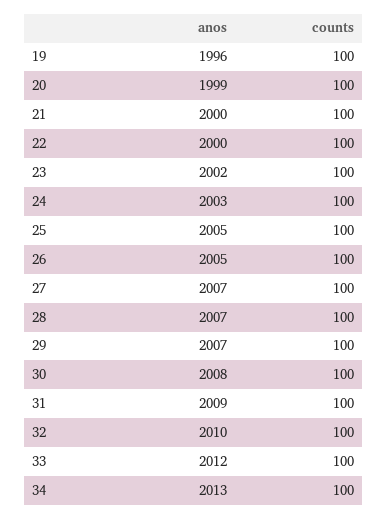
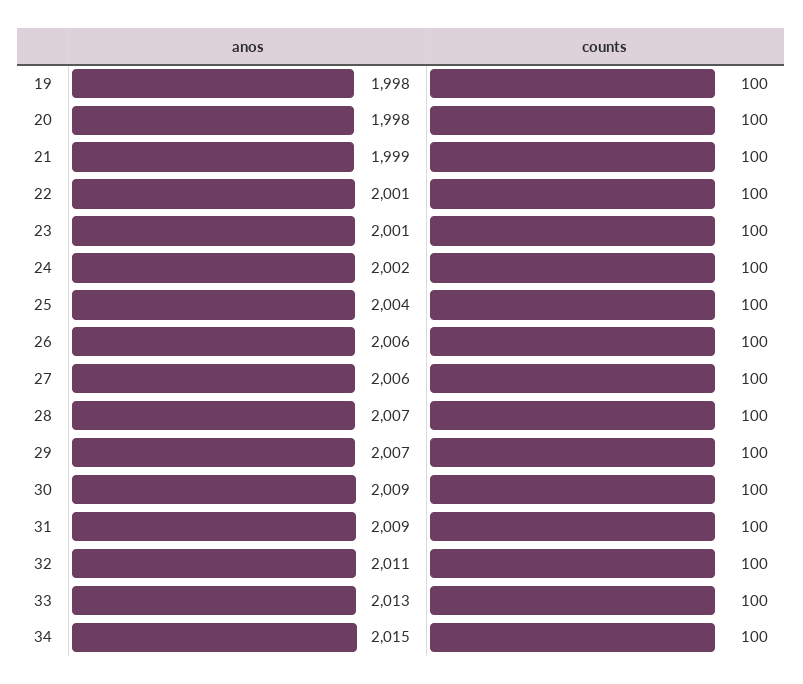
  {
    "anos": {
-     "19": 1996,
+     "19": 1998,
-     "20": 1999,
+     "20": 1998,
-     "21": 2000,
+     "21": 1999,
-     "22": 2000,
+     "22": 2001,
-     "23": 2002,
+     "23": 2001,
-     "24": 2003,
+     "24": 2002,
-     "25": 2005,
+     "25": 2004,
-     "26": 2005,
+     "26": 2006,
-     "27": 2007,
+     "27": 2006,
      "28": 2007,
      "29": 2007,
-     "30": 2008,
+     "30": 2009,
      "31": 2009,
-     "32": 2010,
+     "32": 2011,
-     "33": 2012,
+     "33": 2013,
-     "34": 2013
+     "34": 2015
    },
    "counts": {
      "19": 100,
      "20": 100,
      "21": 100,
      "22": 100,
      "23": 100,
      "24": 100,
      "25": 100,
      "26": 100,
      "27": 100,
      "28": 100,
      "29": 100,
      "30": 100,
      "31": 100,
      "32": 100,
      "33": 100,
      "34": 100
    }
  }

